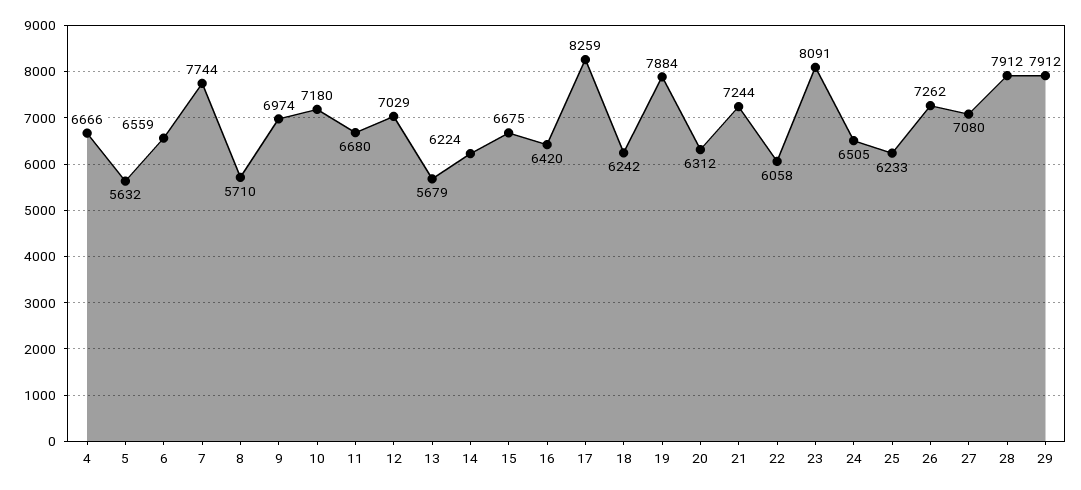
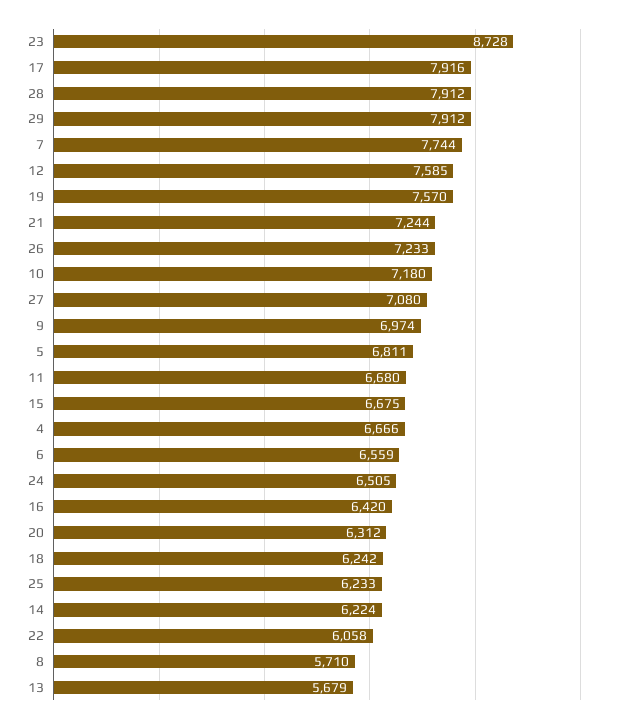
  {
    "4": 6666,
-   "5": 5632,
+   "5": 6811,
    "6": 6559,
    "7": 7744,
    "8": 5710,
    "9": 6974,
    "10": 7180,
    "11": 6680,
-   "12": 7029,
+   "12": 7585,
    "13": 5679,
    "14": 6224,
    "15": 6675,
    "16": 6420,
-   "17": 8259,
+   "17": 7916,
    "18": 6242,
-   "19": 7884,
+   "19": 7570,
    "20": 6312,
    "21": 7244,
    "22": 6058,
-   "23": 8091,
+   "23": 8728,
    "24": 6505,
    "25": 6233,
-   "26": 7262,
+   "26": 7233,
    "27": 7080,
    "28": 7912,
    "29": 7912
  }

